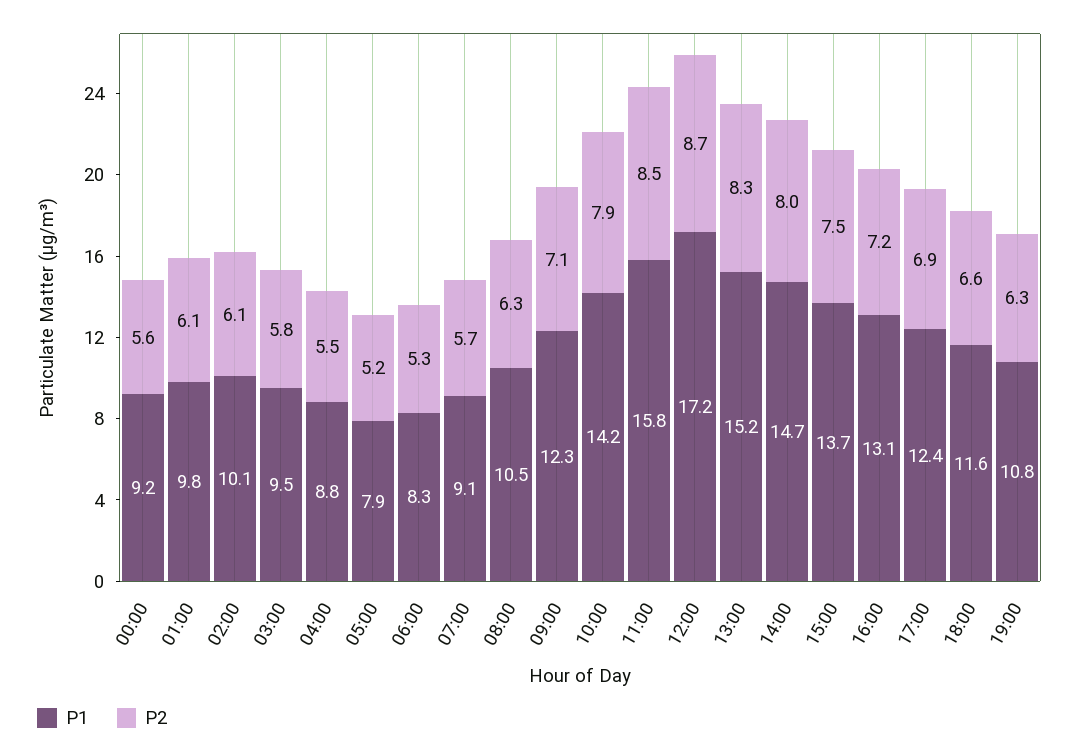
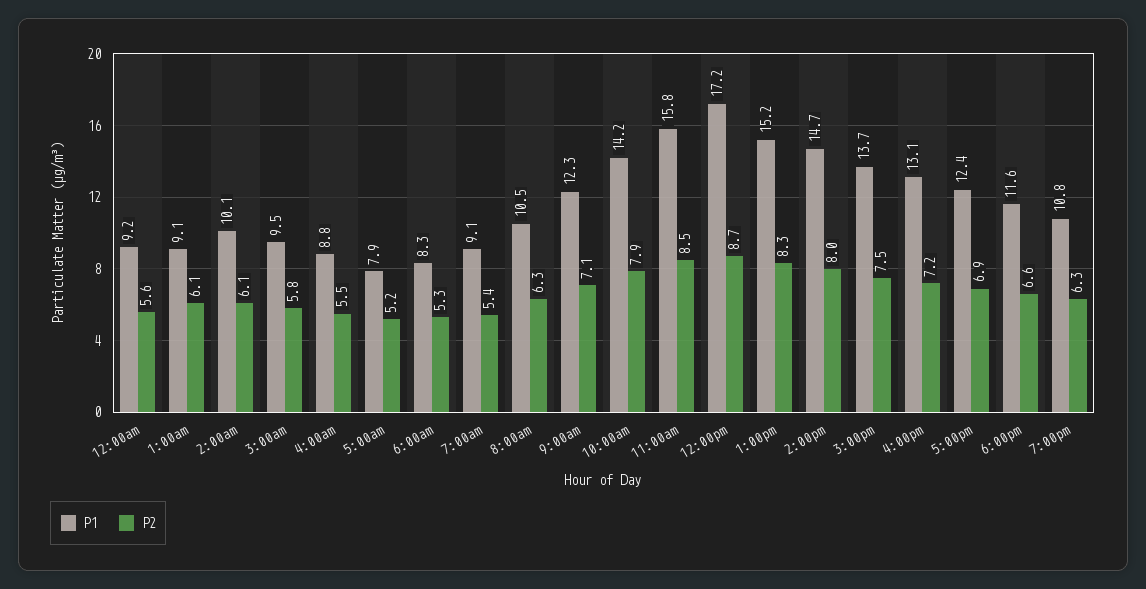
  {
    "P1": {
      "00:00": 9.2,
-     "01:00": 9.8,
+     "01:00": 9.1,
      "02:00": 10.1,
      "03:00": 9.5,
      "04:00": 8.8,
      "05:00": 7.9,
      "06:00": 8.3,
      "07:00": 9.1,
      "08:00": 10.5,
      "09:00": 12.3,
      "10:00": 14.2,
      "11:00": 15.8,
      "12:00": 17.2,
      "13:00": 15.2,
      "14:00": 14.7,
      "15:00": 13.7,
      "16:00": 13.1,
      "17:00": 12.4,
      "18:00": 11.6,
      "19:00": 10.8
    },
    "P2": {
      "00:00": 5.6,
      "01:00": 6.1,
      "02:00": 6.1,
      "03:00": 5.8,
      "04:00": 5.5,
      "05:00": 5.2,
      "06:00": 5.3,
-     "07:00": 5.7,
+     "07:00": 5.4,
      "08:00": 6.3,
      "09:00": 7.1,
      "10:00": 7.9,
      "11:00": 8.5,
      "12:00": 8.7,
      "13:00": 8.3,
      "14:00": 8,
      "15:00": 7.5,
      "16:00": 7.2,
      "17:00": 6.9,
      "18:00": 6.6,
      "19:00": 6.3
    }
  }

